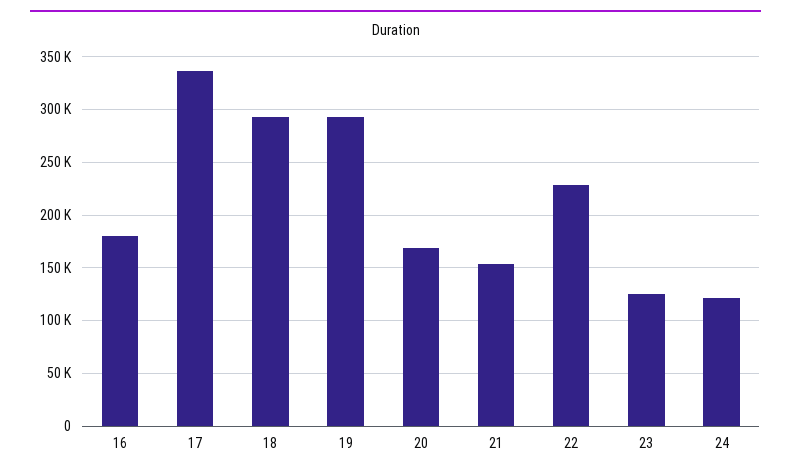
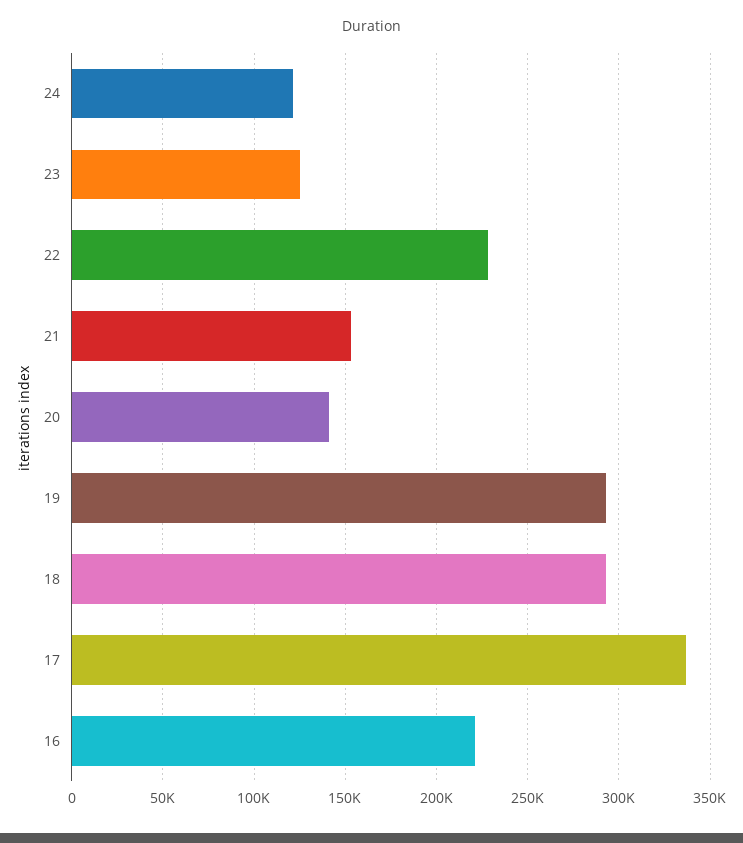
  {
-   "16": 180000,
+   "16": 220000,
    "17": 335000,
    "18": 295000,
    "19": 295000,
-   "20": 170000,
+   "20": 140000,
    "21": 155000,
    "22": 230000,
    "23": 125000,
    "24": 120000
  }

